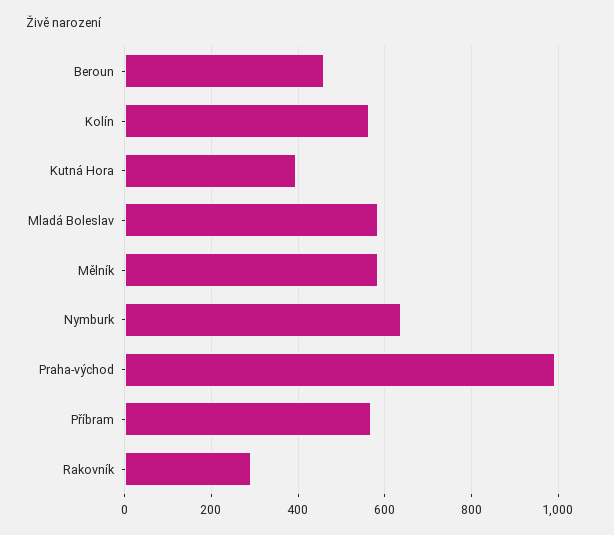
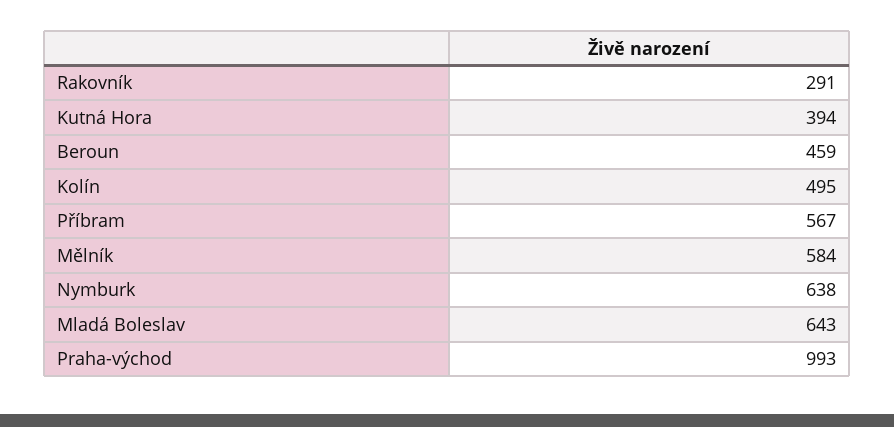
  {
    "Beroun": 459,
-   "Kolín": 560,
+   "Kolín": 495,
    "Kutná Hora": 394,
-   "Mladá Boleslav": 580,
+   "Mladá Boleslav": 643,
    "Mělník": 584,
    "Nymburk": 638,
    "Praha-východ": 993,
    "Příbram": 567,
    "Rakovník": 291
  }

